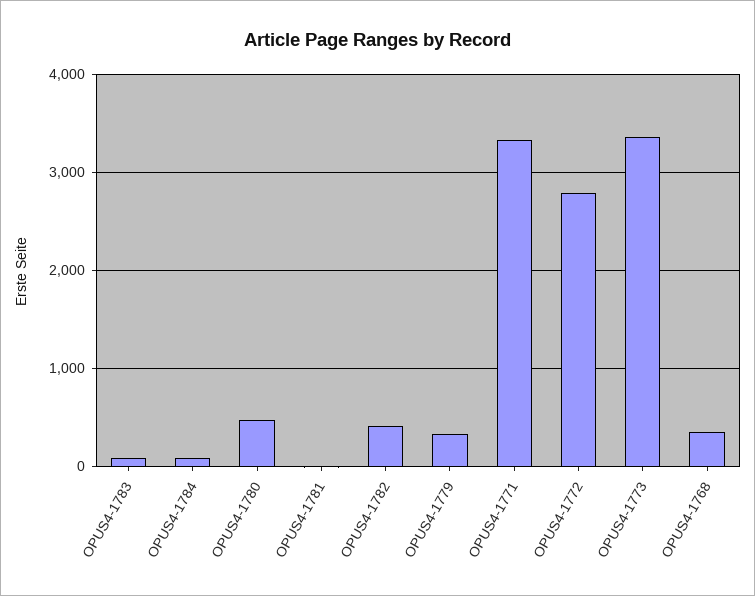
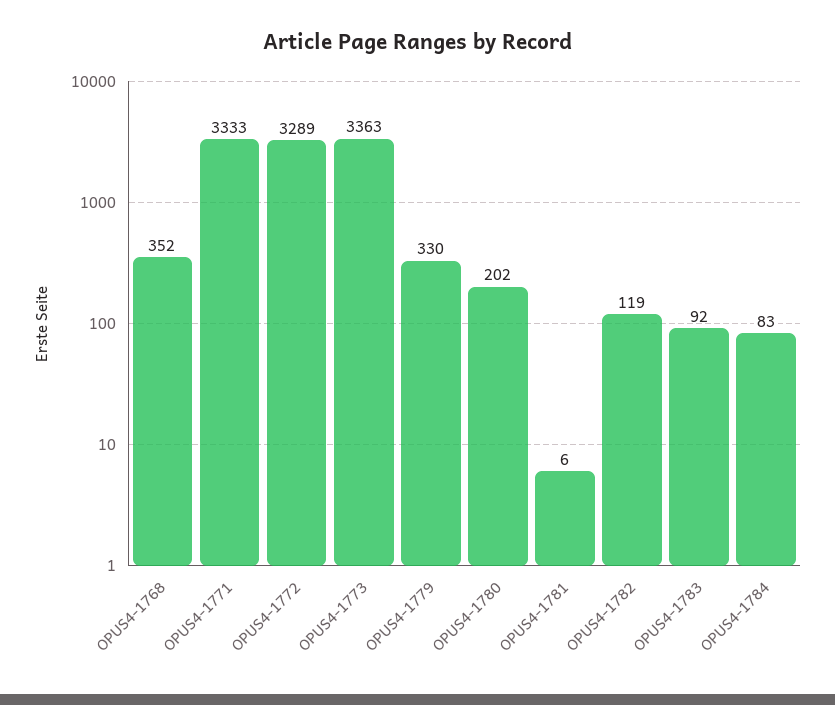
  {
    "OPUS4-1783": 92,
    "OPUS4-1784": 83,
-   "OPUS4-1780": 500,
+   "OPUS4-1780": 202,
    "OPUS4-1781": 6,
-   "OPUS4-1782": 400,
+   "OPUS4-1782": 119,
    "OPUS4-1779": 330,
    "OPUS4-1771": 3333,
-   "OPUS4-1772": 2800,
+   "OPUS4-1772": 3289,
    "OPUS4-1773": 3363,
    "OPUS4-1768": 352
  }

